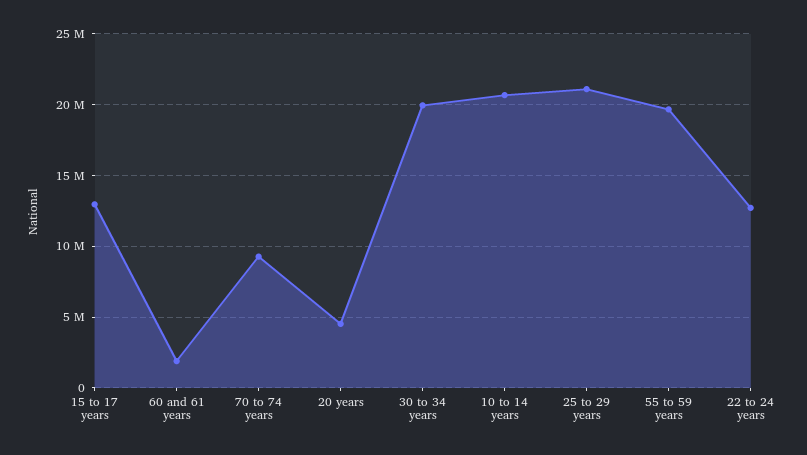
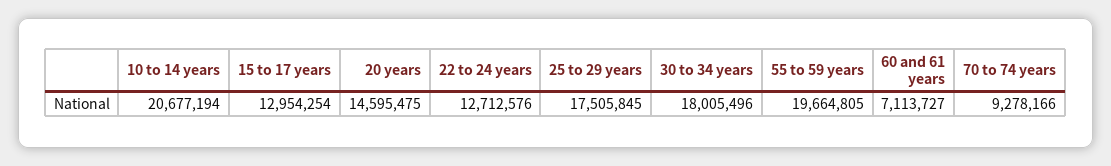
  {
    "15 to 17 years": 12954254,
-   "60 and 61 years": 2000000,
+   "60 and 61 years": 7113727,
    "70 to 74 years": 9278166,
-   "20 years": 4500000,
+   "20 years": 14595475,
-   "30 to 34 years": 20000000,
+   "30 to 34 years": 18005496,
    "10 to 14 years": 20677194,
-   "25 to 29 years": 21000000,
+   "25 to 29 years": 17505845,
    "55 to 59 years": 19664805,
    "22 to 24 years": 12712576
  }

